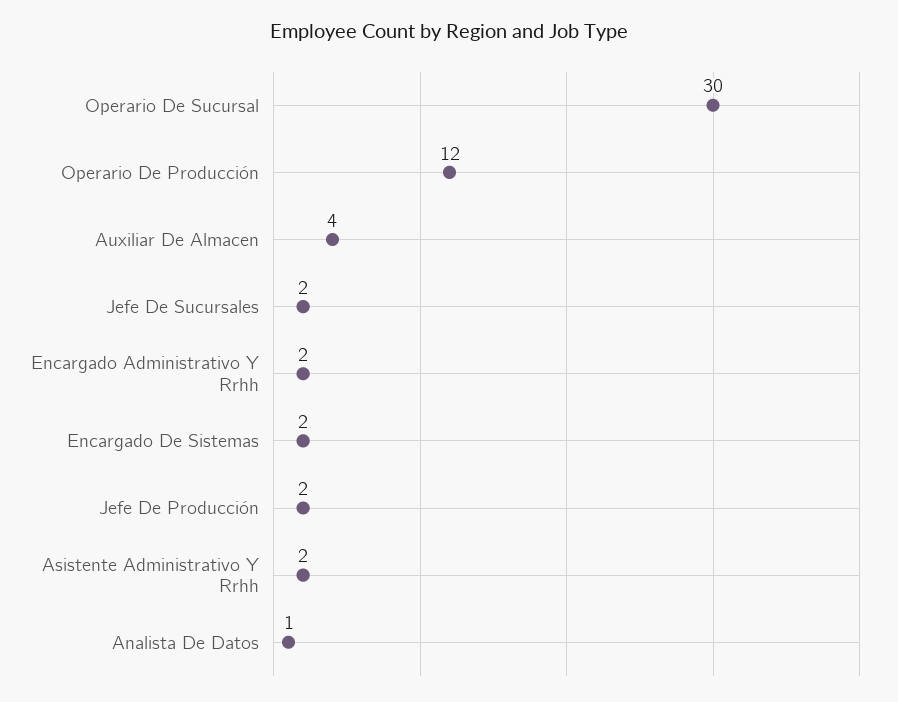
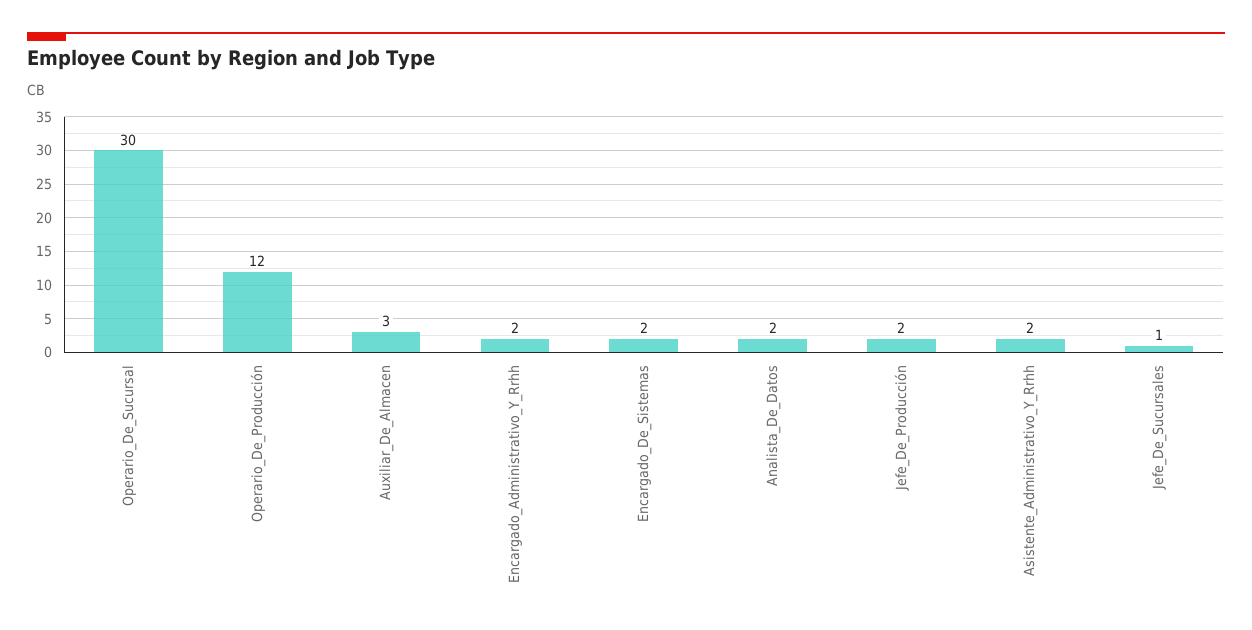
  {
    "Operario De Sucursal": 30,
    "Operario De Producción": 12,
-   "Auxiliar De Almacen": 4,
+   "Auxiliar De Almacen": 3,
-   "Jefe De Sucursales": 2,
+   "Jefe De Sucursales": 1,
    "Encargado Administrativo Y Rrhh": 2,
    "Encargado De Sistemas": 2,
    "Jefe De Producción": 2,
    "Asistente Administrativo Y Rrhh": 2,
-   "Analista De Datos": 1
+   "Analista De Datos": 2
  }

